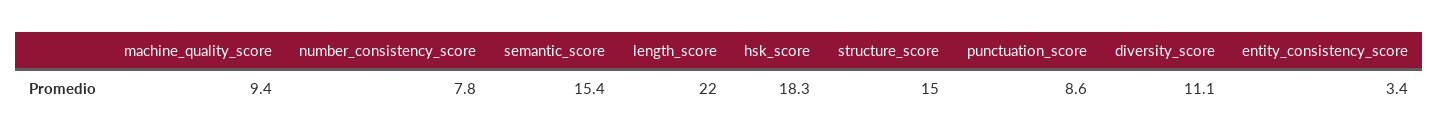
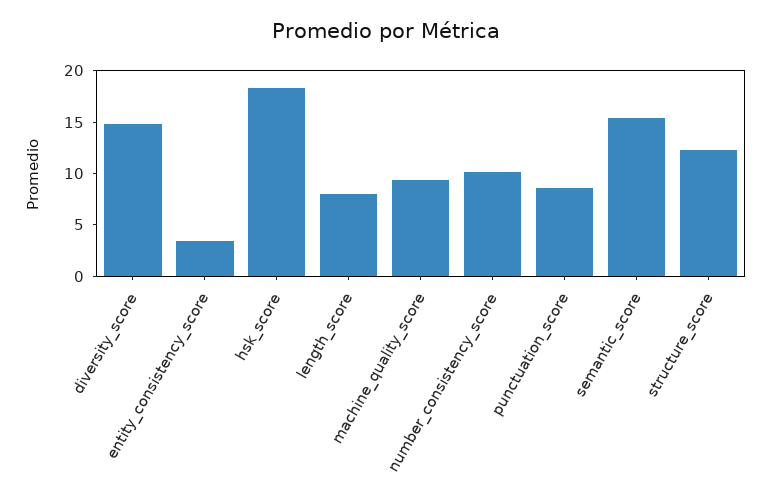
  {
    "machine_quality_score": 9.4,
-   "number_consistency_score": 7.8,
+   "number_consistency_score": 10,
    "semantic_score": 15.4,
-   "length_score": 22,
+   "length_score": 8,
    "hsk_score": 18.3,
-   "structure_score": 15,
+   "structure_score": 12,
    "punctuation_score": 8.6,
-   "diversity_score": 11.1,
+   "diversity_score": 15,
    "entity_consistency_score": 3.4
  }

